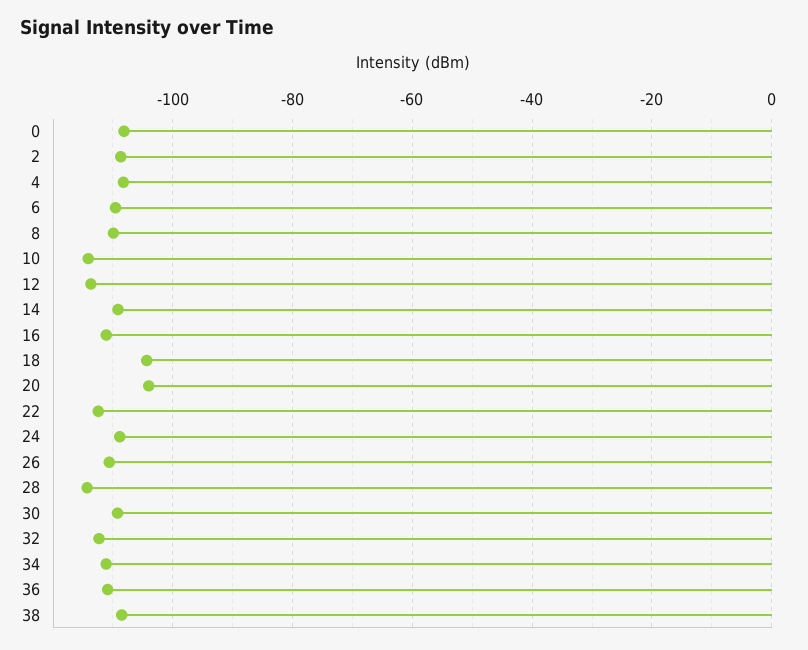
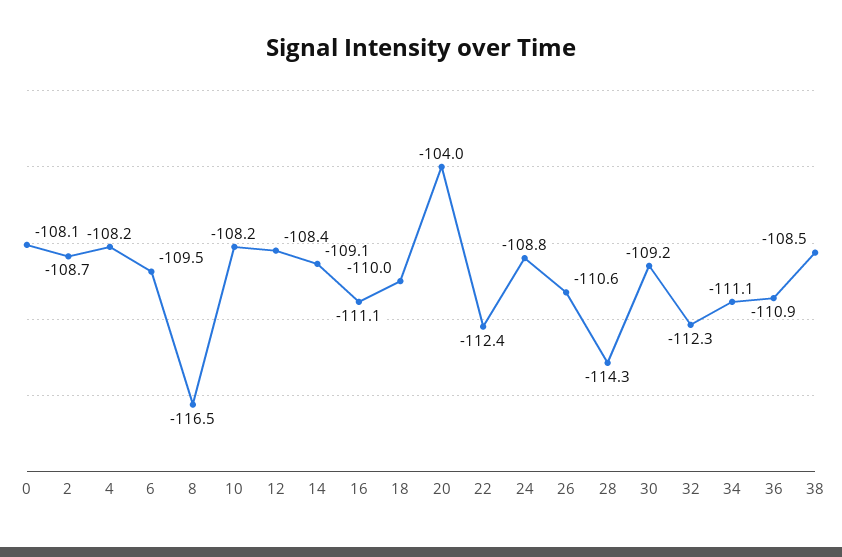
  {
    "0": -108.1,
    "2": -108.7,
    "4": -108.2,
    "6": -109.5,
-   "8": -110,
+   "8": -116.5,
-   "10": -114,
+   "10": -108.2,
-   "12": -114,
+   "12": -108.4,
    "14": -109.1,
    "16": -111.1,
-   "18": -104,
+   "18": -110,
    "20": -104,
    "22": -112.4,
    "24": -108.8,
    "26": -110.6,
    "28": -114.3,
    "30": -109.2,
    "32": -112.3,
    "34": -111.1,
    "36": -110.9,
    "38": -108.5
  }

